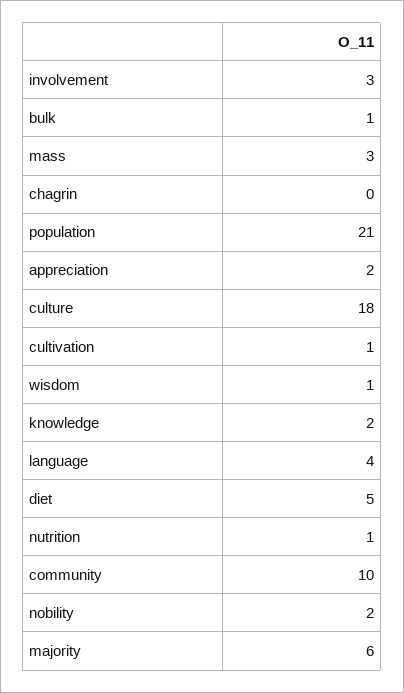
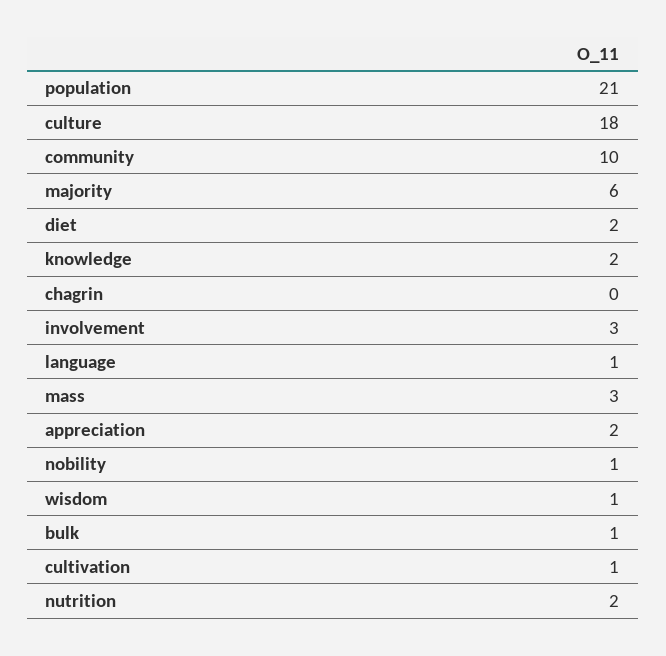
  {
    "involvement": 3,
    "bulk": 1,
    "mass": 3,
    "chagrin": 0,
    "population": 21,
    "appreciation": 2,
    "culture": 18,
    "cultivation": 1,
    "wisdom": 1,
    "knowledge": 2,
-   "language": 4,
+   "language": 1,
-   "diet": 5,
+   "diet": 2,
-   "nutrition": 1,
+   "nutrition": 2,
    "community": 10,
-   "nobility": 2,
+   "nobility": 1,
    "majority": 6
  }

